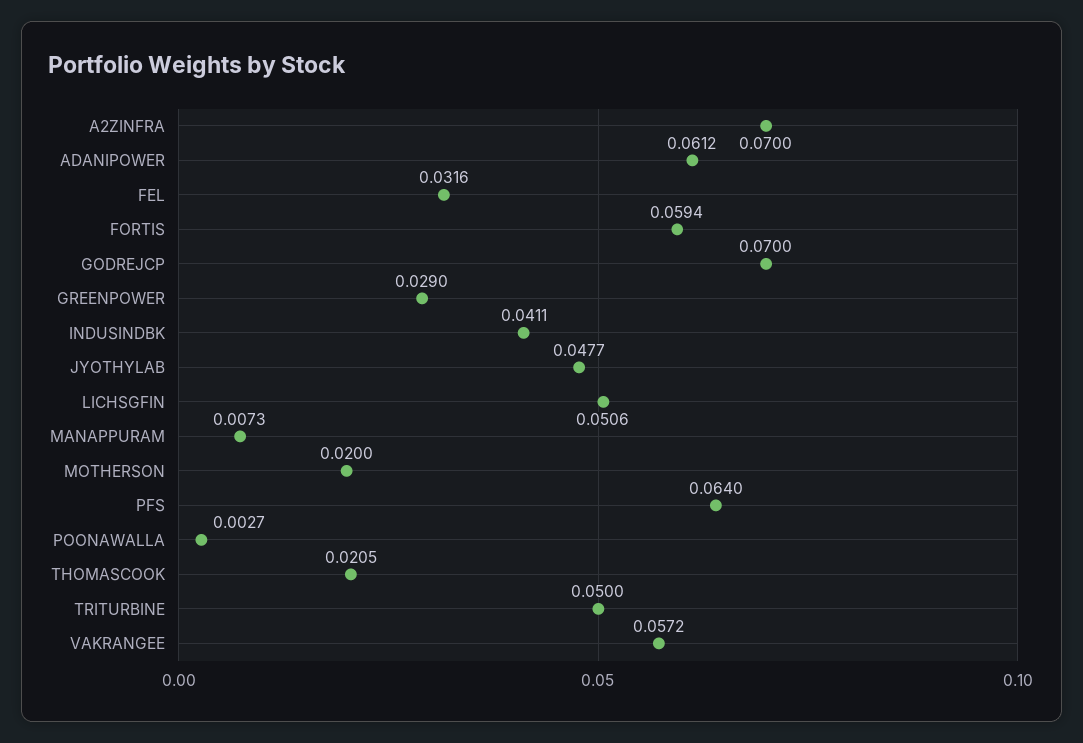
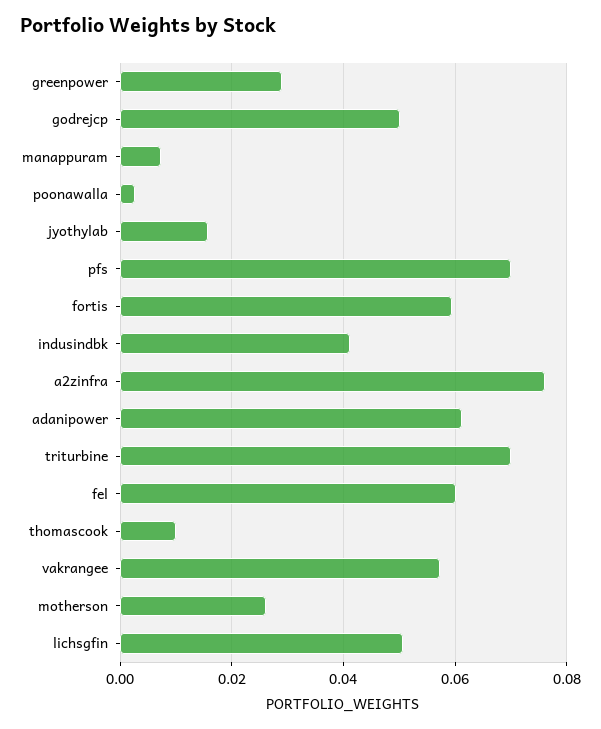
  {
-   "A2ZINFRA": 0.07,
+   "A2ZINFRA": 0.076,
    "ADANIPOWER": 0.0612,
-   "FEL": 0.0316,
+   "FEL": 0.06,
    "FORTIS": 0.0594,
-   "GODREJCP": 0.07,
+   "GODREJCP": 0.05,
    "GREENPOWER": 0.029,
    "INDUSINDBK": 0.0411,
-   "JYOTHYLAB": 0.0477,
+   "JYOTHYLAB": 0.016,
    "LICHSGFIN": 0.0506,
    "MANAPPURAM": 0.0073,
-   "MOTHERSON": 0.02,
+   "MOTHERSON": 0.026,
-   "PFS": 0.064,
+   "PFS": 0.07,
    "POONAWALLA": 0.0027,
-   "THOMASCOOK": 0.0205,
+   "THOMASCOOK": 0.01,
-   "TRITURBINE": 0.05,
+   "TRITURBINE": 0.07,
    "VAKRANGEE": 0.0572
  }

